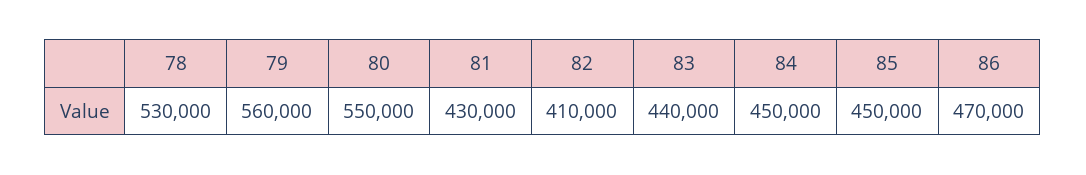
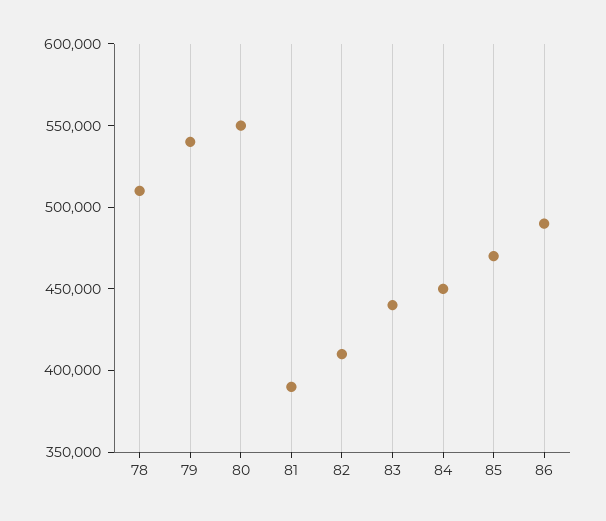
  {
-   "78": 530000,
+   "78": 510000,
-   "79": 560000,
+   "79": 540000,
    "80": 550000,
-   "81": 430000,
+   "81": 390000,
    "82": 410000,
    "83": 440000,
    "84": 450000,
-   "85": 450000,
+   "85": 470000,
-   "86": 470000
+   "86": 490000
  }

